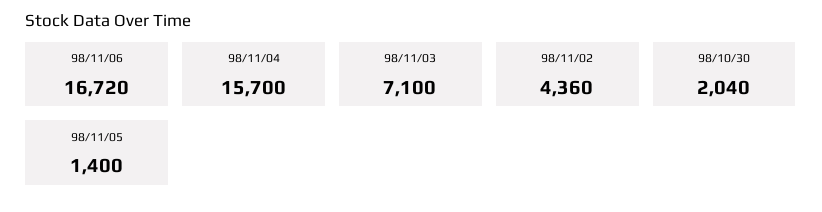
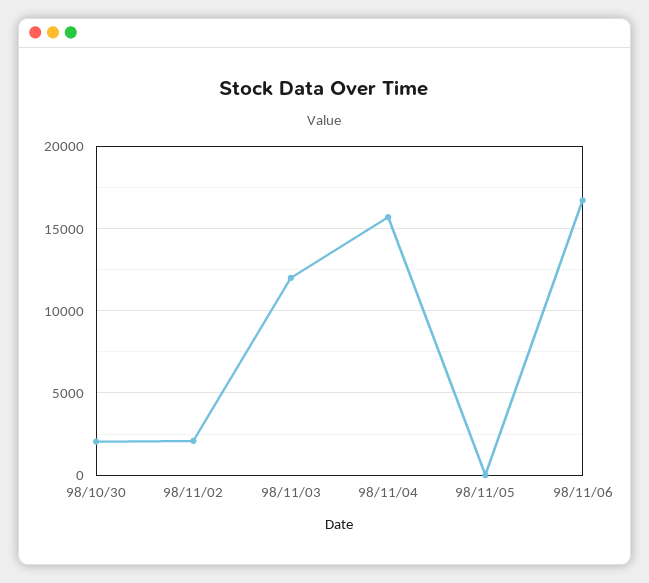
  {
    "98/11/06": 16720,
    "98/11/04": 15700,
-   "98/11/03": 7100,
+   "98/11/03": 12000,
-   "98/11/02": 4360,
+   "98/11/02": 2000,
    "98/10/30": 2040,
-   "98/11/05": 1400
+   "98/11/05": 0
  }

